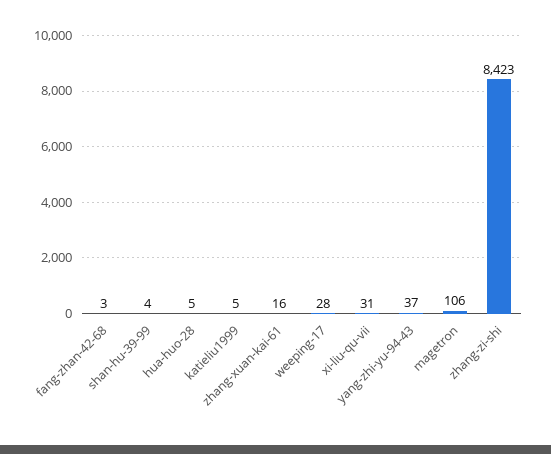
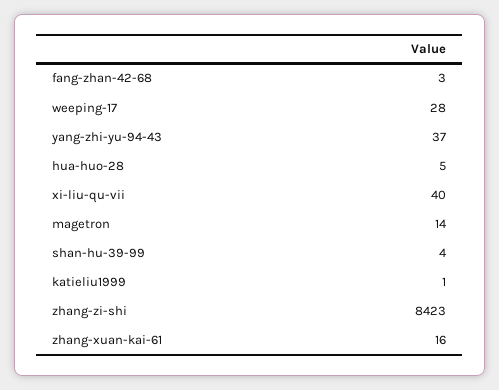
  {
    "fang-zhan-42-68": 3,
    "shan-hu-39-99": 4,
    "hua-huo-28": 5,
-   "katieliu1999": 5,
+   "katieliu1999": 1,
    "zhang-xuan-kai-61": 16,
    "weeping-17": 28,
-   "xi-liu-qu-vii": 31,
+   "xi-liu-qu-vii": 40,
    "yang-zhi-yu-94-43": 37,
-   "magetron": 106,
+   "magetron": 14,
    "zhang-zi-shi": 8423
  }

